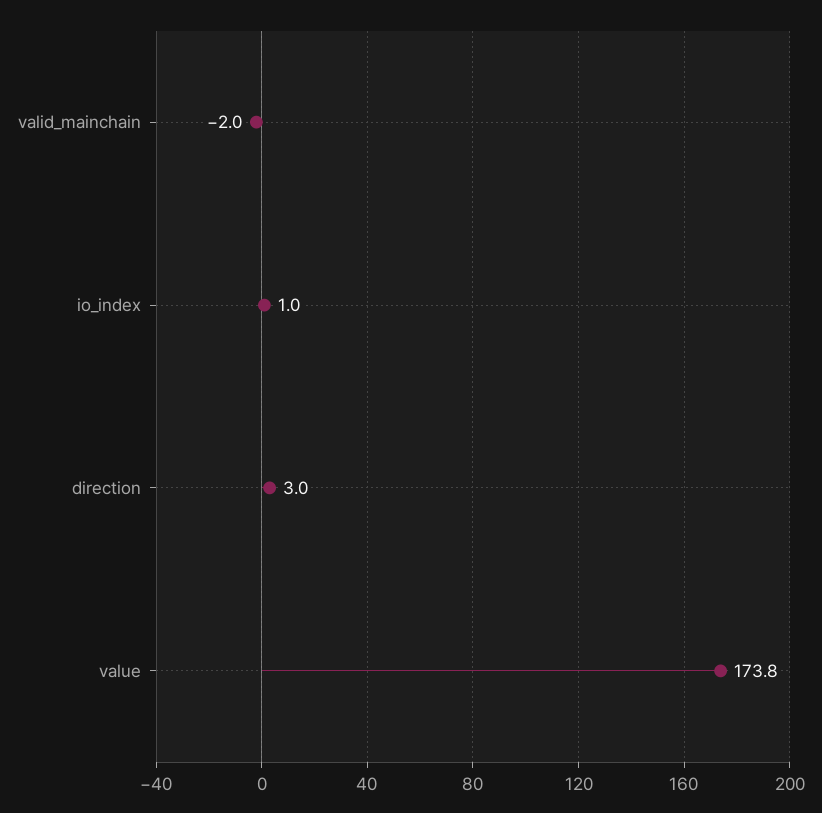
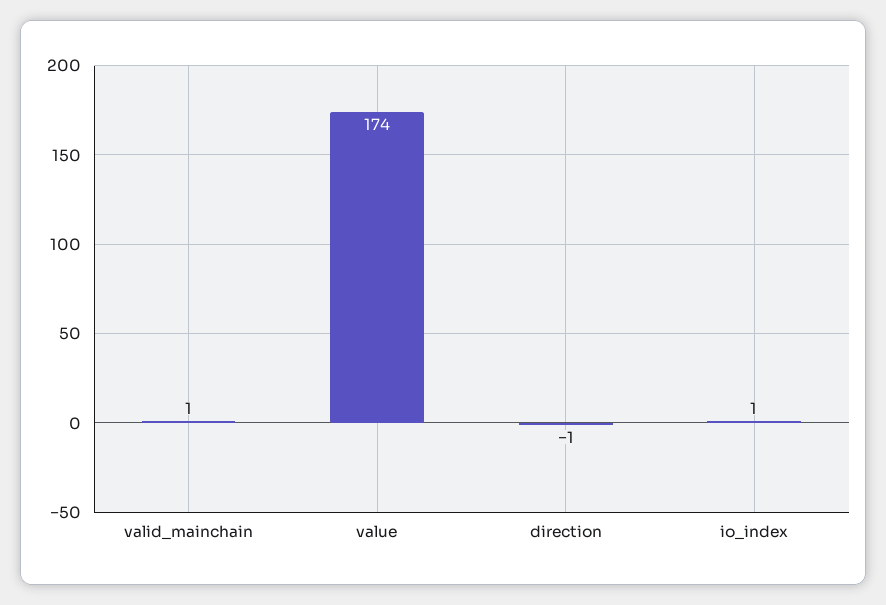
  {
-   "valid_mainchain": -2,
+   "valid_mainchain": 1,
    "io_index": 1,
-   "direction": 3,
+   "direction": -1,
    "value": 173.8
  }

